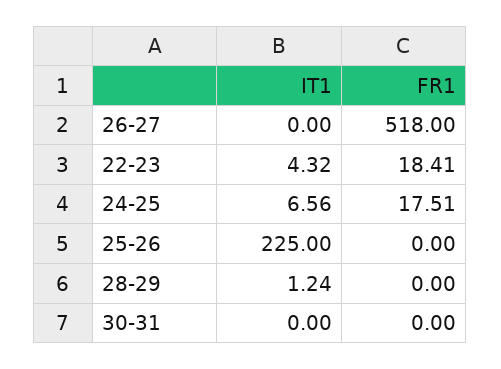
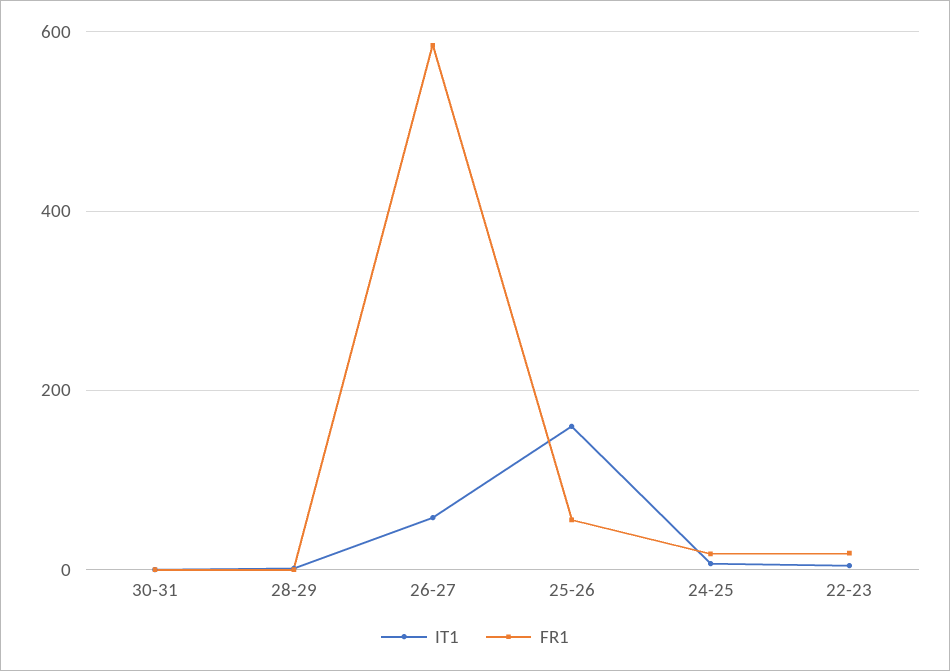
  {
    "IT1": {
-     "26-27": 0,
+     "26-27": 60,
      "22-23": 4.32,
      "24-25": 6.56,
-     "25-26": 225,
+     "25-26": 160,
      "28-29": 1.24,
      "30-31": 0
    },
    "FR1": {
-     "26-27": 518,
+     "26-27": 580,
      "22-23": 18.41,
      "24-25": 17.51,
-     "25-26": 0,
+     "25-26": 60,
      "28-29": 0,
      "30-31": 0
    }
  }

